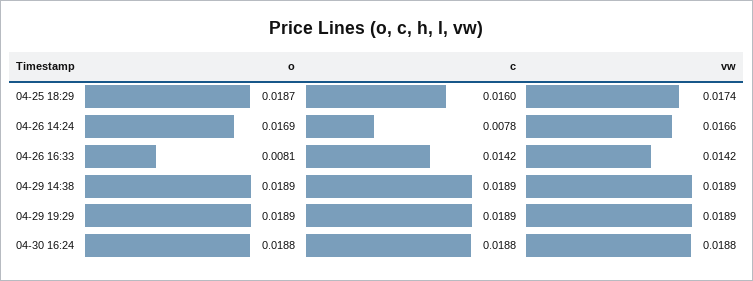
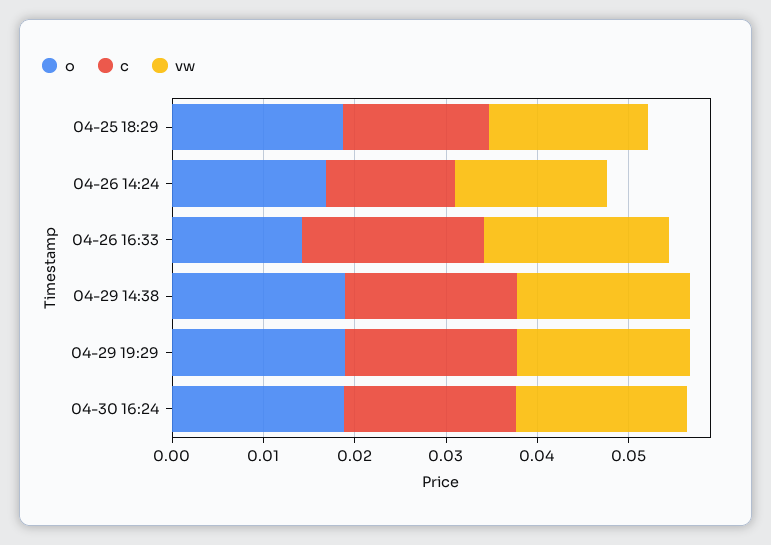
  {
    "o": {
      "04-25 18:29": 0.0187,
      "04-26 14:24": 0.0169,
-     "04-26 16:33": 0.0081,
+     "04-26 16:33": 0.014,
      "04-29 14:38": 0.0189,
      "04-29 19:29": 0.0189,
      "04-30 16:24": 0.0188
    },
    "c": {
      "04-25 18:29": 0.016,
-     "04-26 14:24": 0.0078,
+     "04-26 14:24": 0.014,
-     "04-26 16:33": 0.0142,
+     "04-26 16:33": 0.02,
      "04-29 14:38": 0.0189,
      "04-29 19:29": 0.0189,
      "04-30 16:24": 0.0188
    },
    "vw": {
      "04-25 18:29": 0.0174,
      "04-26 14:24": 0.0166,
-     "04-26 16:33": 0.0142,
+     "04-26 16:33": 0.02,
      "04-29 14:38": 0.0189,
      "04-29 19:29": 0.0189,
      "04-30 16:24": 0.0188
    }
  }

